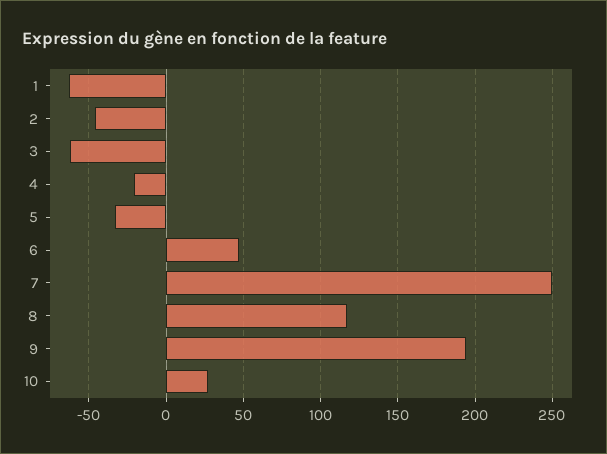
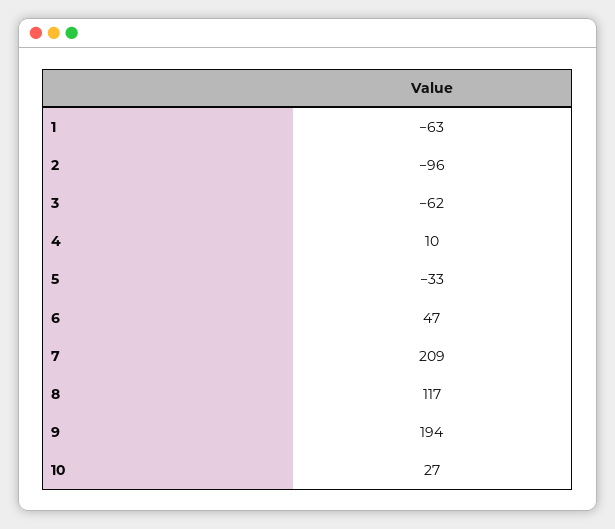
  {
    "1": -63,
-   "2": -45,
+   "2": -96,
    "3": -62,
-   "4": -20,
+   "4": 10,
    "5": -33,
    "6": 47,
-   "7": 250,
+   "7": 209,
    "8": 117,
    "9": 194,
    "10": 27
  }

